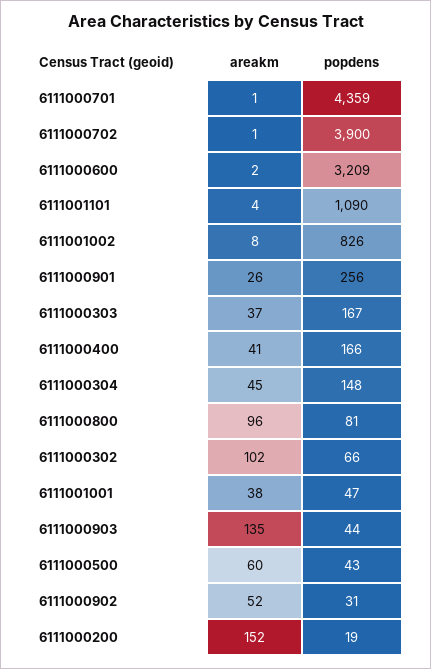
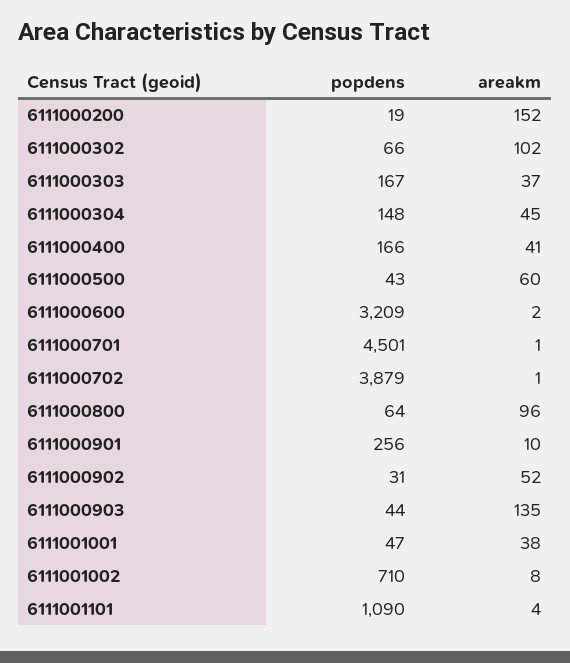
  {
    "areakm": {
      "6111000701": 1,
      "6111000702": 1,
      "6111000600": 2,
      "6111001101": 4,
      "6111001002": 8,
-     "6111000901": 26,
+     "6111000901": 10,
      "6111000303": 37,
      "6111000400": 41,
      "6111000304": 45,
      "6111000800": 96,
      "6111000302": 102,
      "6111001001": 38,
      "6111000903": 135,
      "6111000500": 60,
      "6111000902": 52,
      "6111000200": 152
    },
    "popdens": {
-     "6111000701": 4359,
+     "6111000701": 4501,
-     "6111000702": 3900,
+     "6111000702": 3879,
      "6111000600": 3209,
      "6111001101": 1090,
-     "6111001002": 826,
+     "6111001002": 710,
      "6111000901": 256,
      "6111000303": 167,
      "6111000400": 166,
      "6111000304": 148,
-     "6111000800": 81,
+     "6111000800": 64,
      "6111000302": 66,
      "6111001001": 47,
      "6111000903": 44,
      "6111000500": 43,
      "6111000902": 31,
      "6111000200": 19
    }
  }

